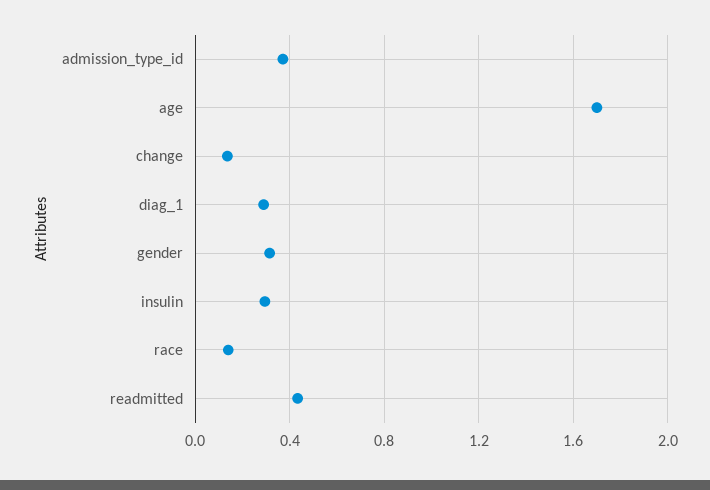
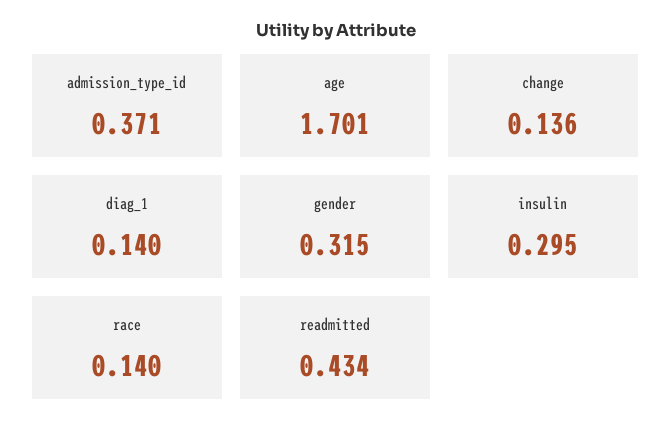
  {
    "admission_type_id": 0.371,
    "age": 1.701,
    "change": 0.136,
-   "diag_1": 0.3,
+   "diag_1": 0.14,
    "gender": 0.315,
    "insulin": 0.295,
    "race": 0.14,
    "readmitted": 0.434
  }

